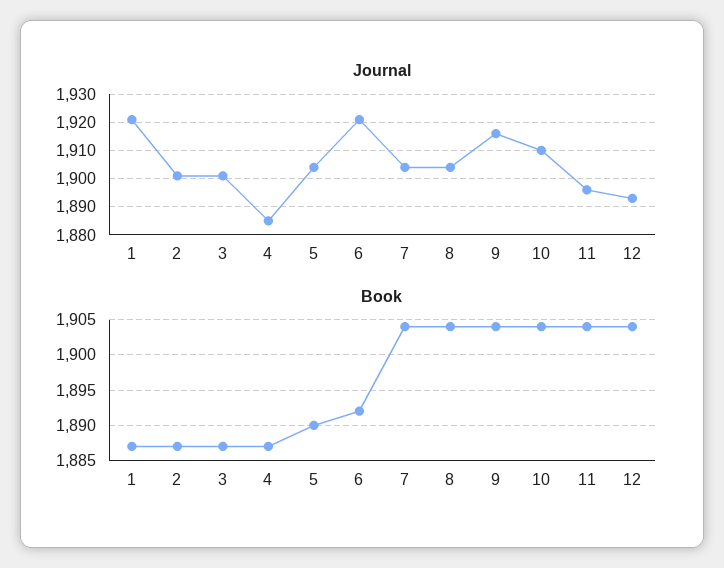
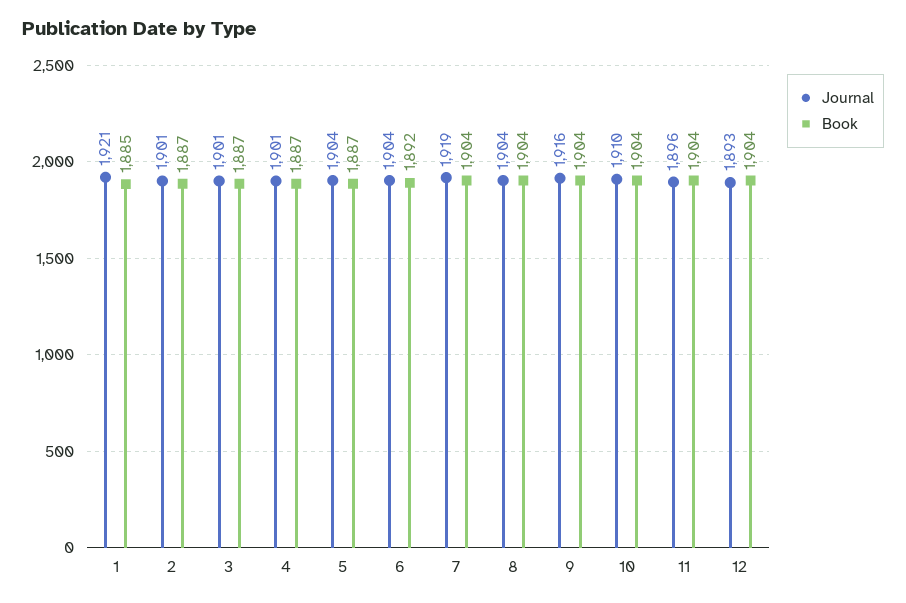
  {
    "Journal": {
      "1": 1921,
      "2": 1901,
      "3": 1901,
-     "4": 1885,
+     "4": 1901,
      "5": 1904,
-     "6": 1920,
+     "6": 1904,
-     "7": 1905,
+     "7": 1919,
      "8": 1904,
      "9": 1916,
      "10": 1910,
      "11": 1896,
      "12": 1893
    },
    "Book": {
-     "1": 1887,
+     "1": 1885,
      "2": 1887,
      "3": 1887,
      "4": 1887,
-     "5": 1890,
+     "5": 1887,
      "6": 1892,
      "7": 1904,
      "8": 1904,
      "9": 1904,
      "10": 1904,
      "11": 1904,
      "12": 1904
    }
  }

